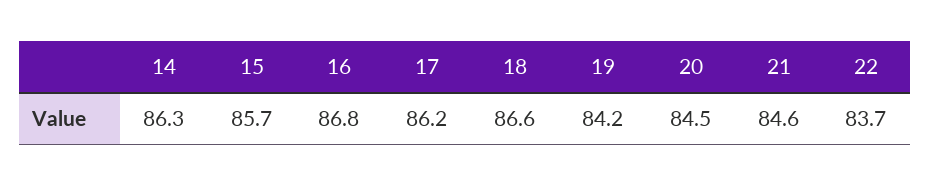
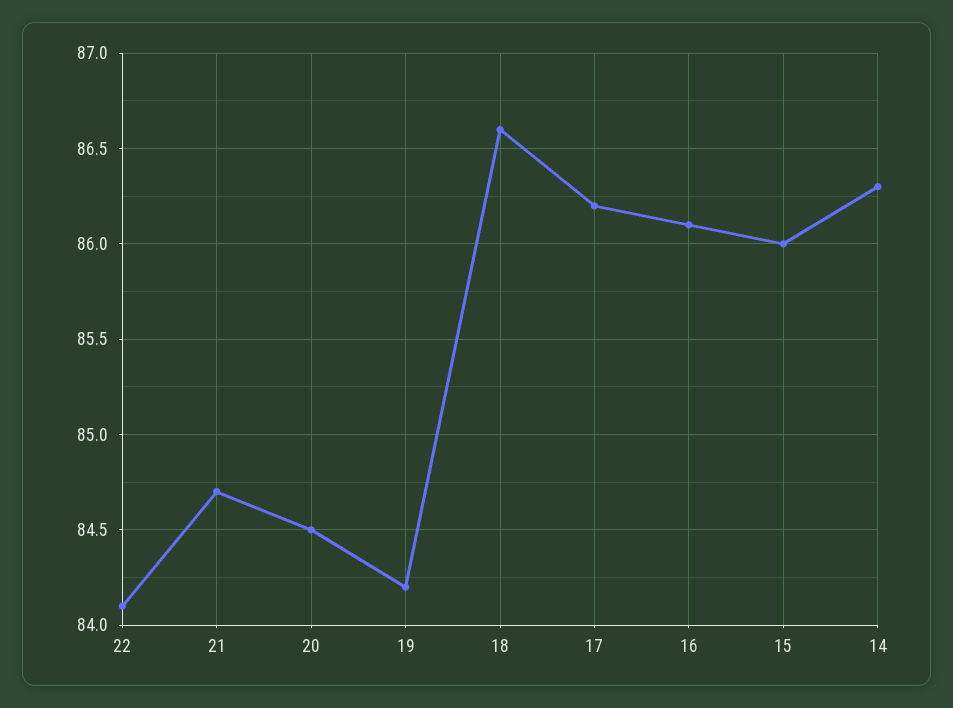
  {
    "14": 86.3,
-   "15": 85.7,
+   "15": 86,
-   "16": 86.8,
+   "16": 86.1,
    "17": 86.2,
    "18": 86.6,
    "19": 84.2,
    "20": 84.5,
-   "21": 84.6,
+   "21": 84.7,
-   "22": 83.7
+   "22": 84.1
  }

